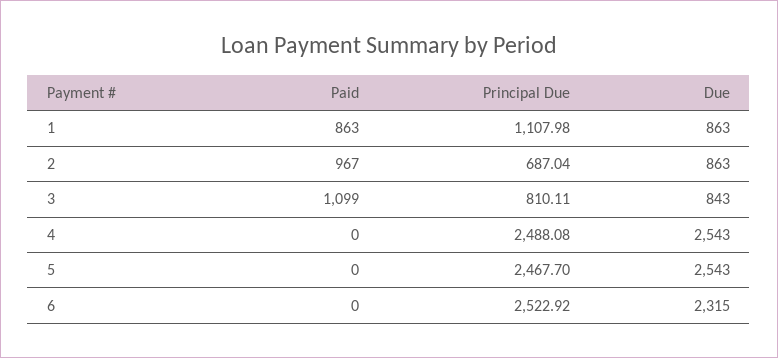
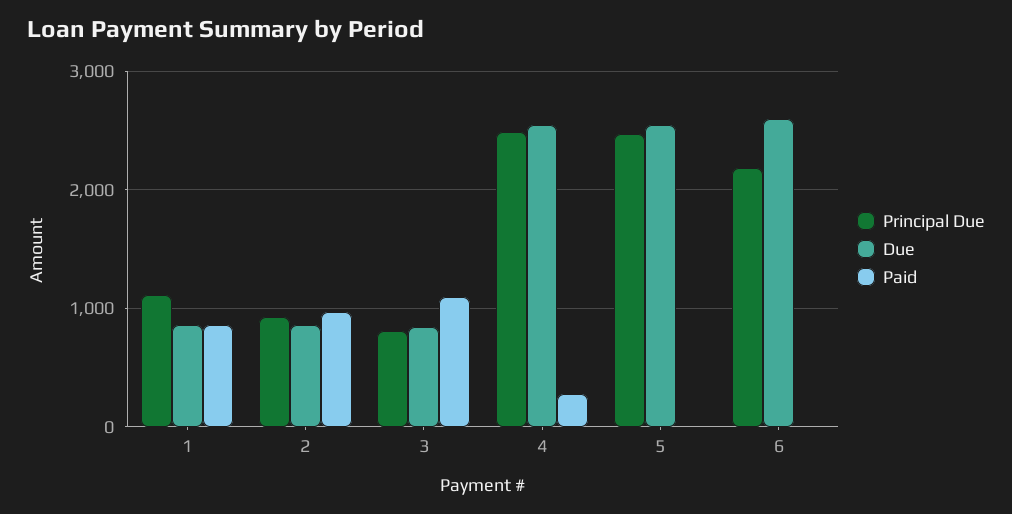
  {
    "Paid": {
      "1": 863,
      "2": 967,
      "3": 1099,
-     "4": 0,
+     "4": 300,
      "5": 0,
      "6": 0
    },
    "Principal Due": {
      "1": 1107.98,
-     "2": 687.04,
+     "2": 900,
      "3": 810.11,
      "4": 2488.08,
      "5": 2467.7,
-     "6": 2522.92
+     "6": 2200
    },
    "Due": {
      "1": 863,
      "2": 863,
      "3": 843,
      "4": 2543,
      "5": 2543,
-     "6": 2315
+     "6": 2600
    }
  }

